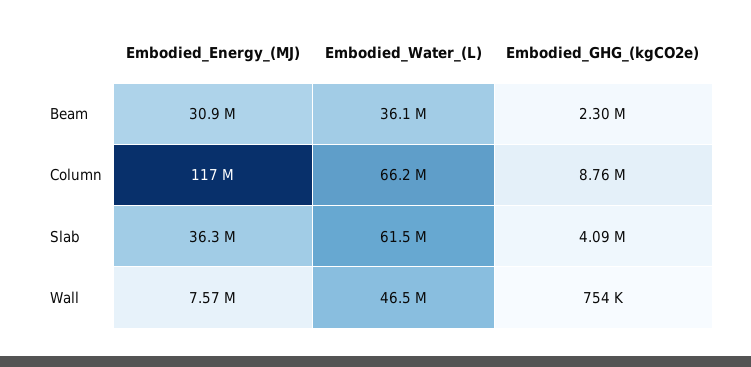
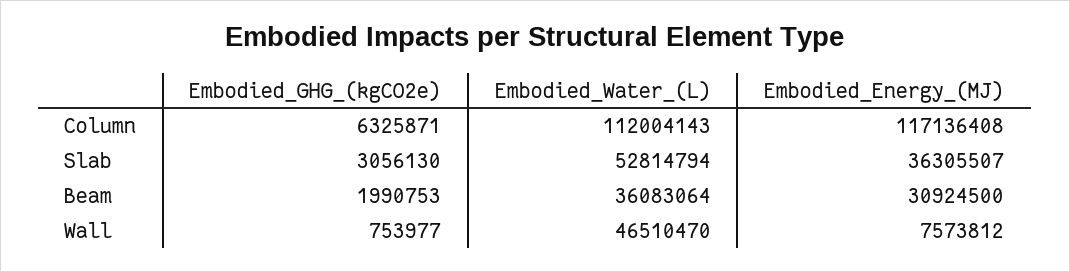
  {
    "Embodied_Energy_(MJ)": {
      "Beam": 30924500,
      "Column": 117136408,
      "Slab": 36305507,
      "Wall": 7573812
    },
    "Embodied_Water_(L)": {
      "Beam": 36083064,
-     "Column": 66200000,
+     "Column": 112004143,
-     "Slab": 61500000,
+     "Slab": 52814794,
      "Wall": 46510470
    },
    "Embodied_GHG_(kgCO2e)": {
-     "Beam": 2300000,
+     "Beam": 1990753,
-     "Column": 8760000,
+     "Column": 6325871,
-     "Slab": 4090000,
+     "Slab": 3056130,
      "Wall": 753977
    }
  }

